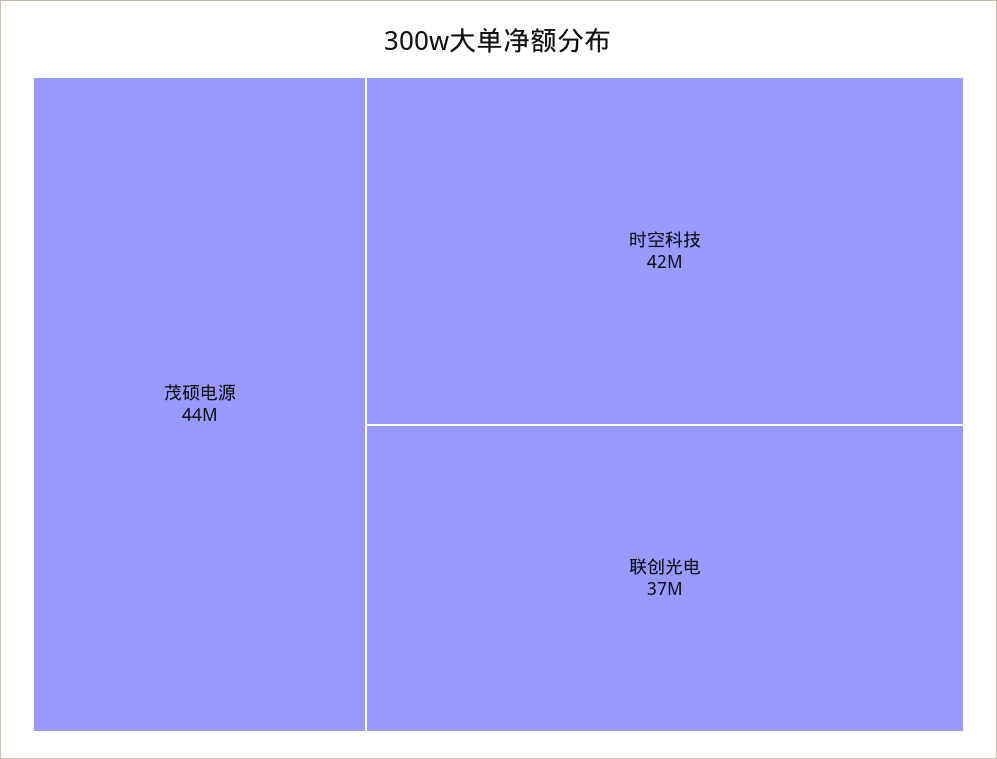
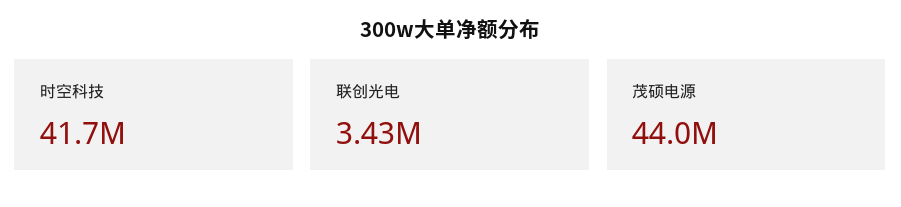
  {
    "茂硕电源": 44000000,
    "时空科技": 41700000,
-   "联创光电": 37000000
+   "联创光电": 3430000
  }

